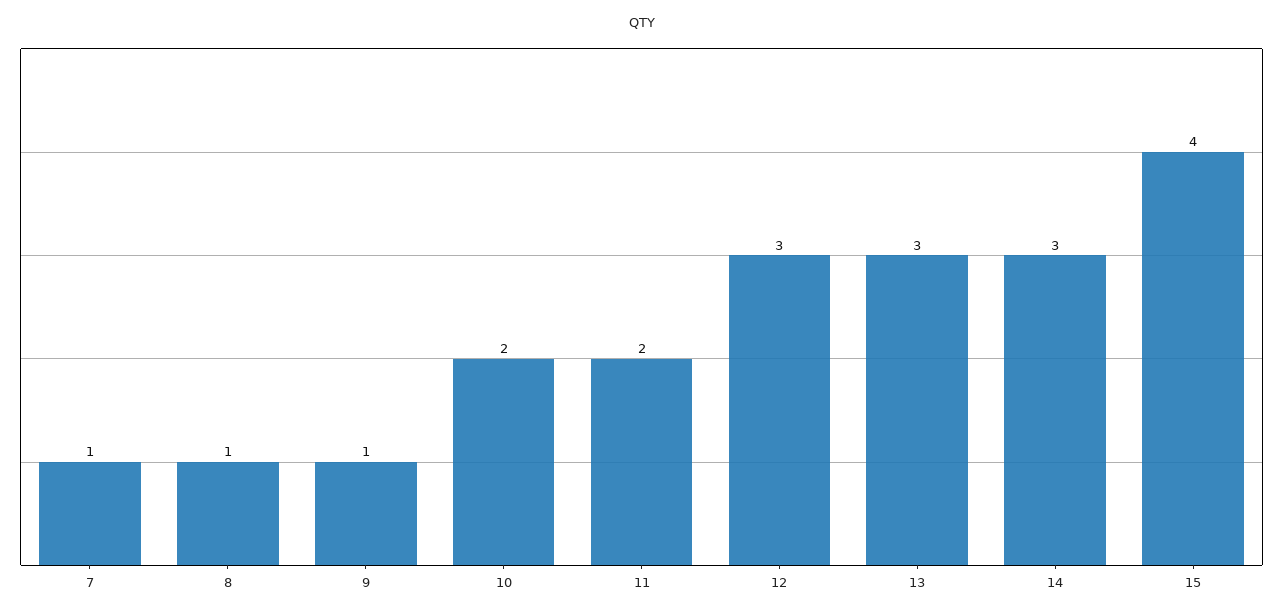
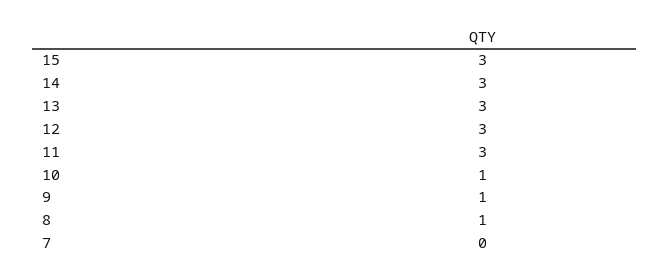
  {
-   "7": 1,
+   "7": 0,
    "8": 1,
    "9": 1,
-   "10": 2,
+   "10": 1,
-   "11": 2,
+   "11": 3,
    "12": 3,
    "13": 3,
    "14": 3,
-   "15": 4
+   "15": 3
  }

